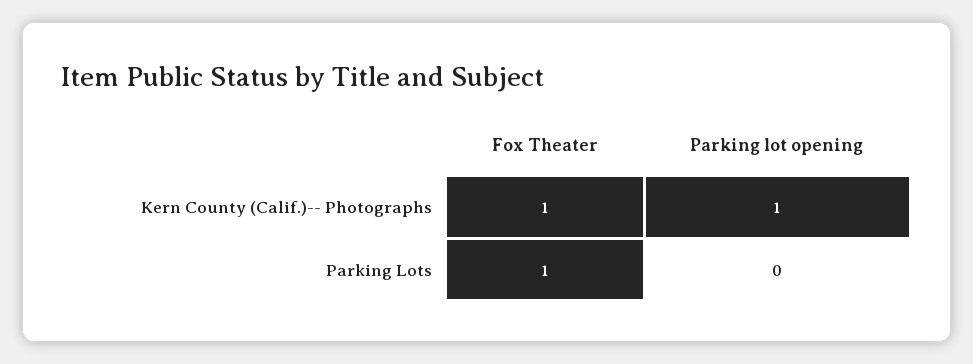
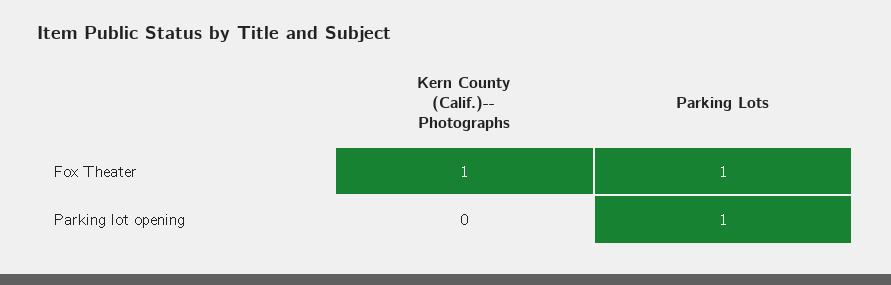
  {
    "Fox Theater": {
      "Kern County (Calif.)-- Photographs": 1,
      "Parking Lots": 1
    },
    "Parking lot opening": {
-     "Kern County (Calif.)-- Photographs": 1,
+     "Kern County (Calif.)-- Photographs": 0,
-     "Parking Lots": 0
+     "Parking Lots": 1
    }
  }

